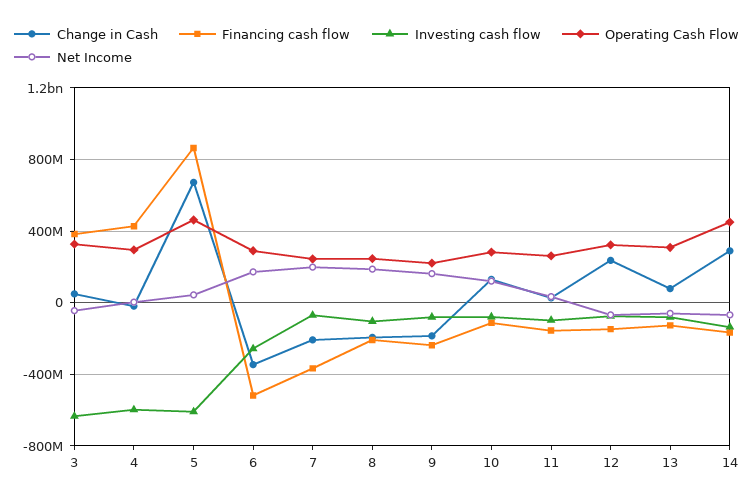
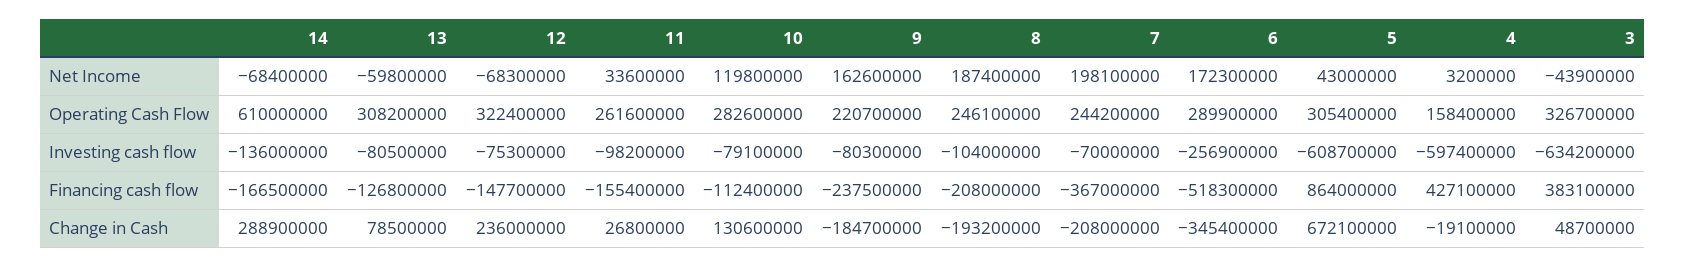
  {
    "Change in Cash": {
      "3": 48700000,
      "4": -19100000,
      "5": 672100000,
      "6": -345400000,
      "7": -208000000,
      "8": -193200000,
      "9": -184700000,
      "10": 130600000,
      "11": 26800000,
      "12": 236000000,
      "13": 78500000,
      "14": 288900000
    },
    "Financing cash flow": {
      "3": 383100000,
      "4": 427100000,
      "5": 864000000,
      "6": -518300000,
      "7": -367000000,
      "8": -208000000,
      "9": -237500000,
      "10": -112400000,
      "11": -155400000,
      "12": -147700000,
      "13": -126800000,
      "14": -166500000
    },
    "Investing cash flow": {
      "3": -634200000,
      "4": -597400000,
      "5": -608700000,
      "6": -256900000,
      "7": -70000000,
      "8": -104000000,
      "9": -80300000,
      "10": -79100000,
      "11": -98200000,
      "12": -75300000,
      "13": -80500000,
      "14": -136000000
    },
    "Operating Cash Flow": {
      "3": 326700000,
-     "4": 300000000,
+     "4": 158400000,
-     "5": 450000000,
+     "5": 305400000,
      "6": 289900000,
      "7": 244200000,
      "8": 246100000,
      "9": 220700000,
      "10": 282600000,
      "11": 261600000,
      "12": 322400000,
      "13": 308200000,
-     "14": 450000000
+     "14": 610000000
    },
    "Net Income": {
      "3": -43900000,
      "4": 3200000,
      "5": 43000000,
      "6": 172300000,
      "7": 198100000,
      "8": 187400000,
      "9": 162600000,
      "10": 119800000,
      "11": 33600000,
      "12": -68300000,
      "13": -59800000,
      "14": -68400000
    }
  }

